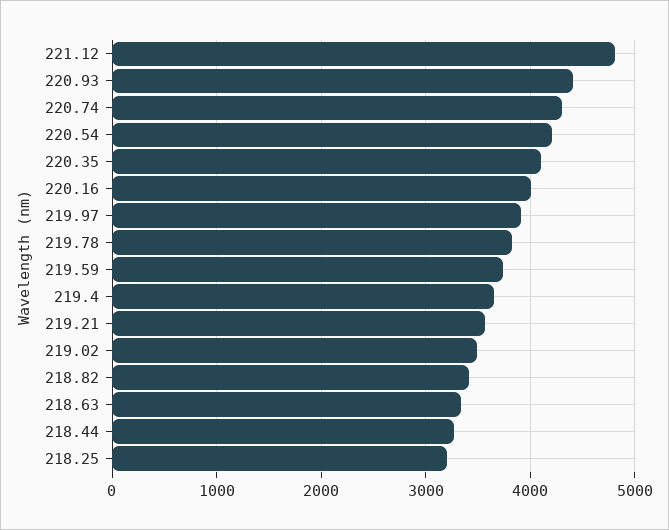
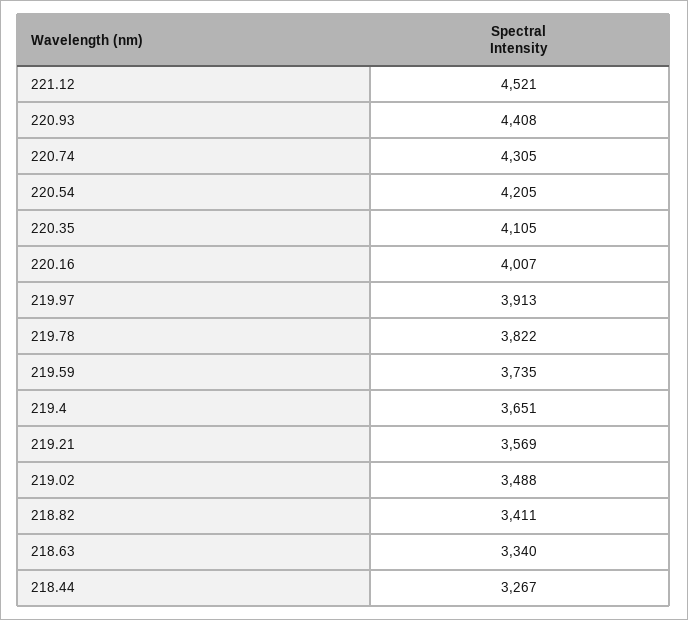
  {
-   "221.12": 4800,
+   "221.12": 4521,
    "220.93": 4408,
    "220.74": 4305,
    "220.54": 4205,
    "220.35": 4105,
    "220.16": 4007,
    "219.97": 3913,
    "219.78": 3822,
    "219.59": 3735,
    "219.4": 3651,
    "219.21": 3569,
    "219.02": 3488,
    "218.82": 3411,
    "218.63": 3340,
-   "218.44": 3267,
+   "218.44": 3267
-   "218.25": 3200
  }

